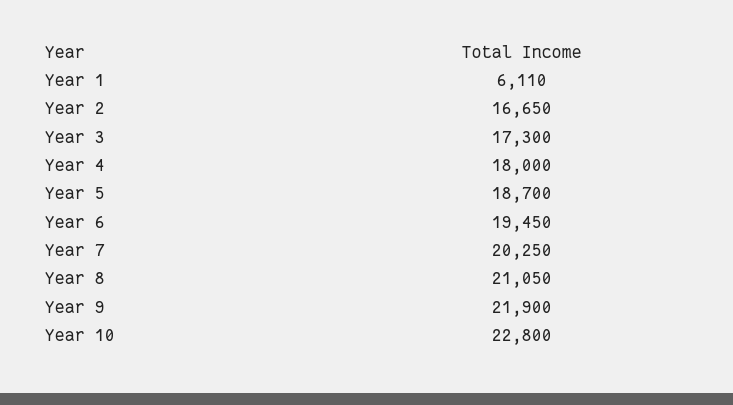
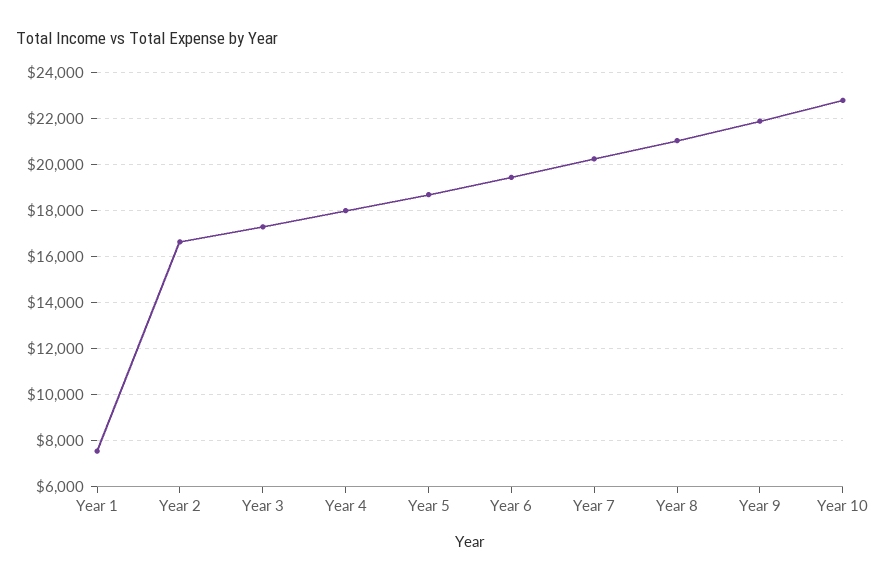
  {
-   "Year 1": 6110,
+   "Year 1": 7500,
    "Year 2": 16650,
    "Year 3": 17300,
    "Year 4": 18000,
    "Year 5": 18700,
    "Year 6": 19450,
    "Year 7": 20250,
    "Year 8": 21050,
    "Year 9": 21900,
    "Year 10": 22800
  }

